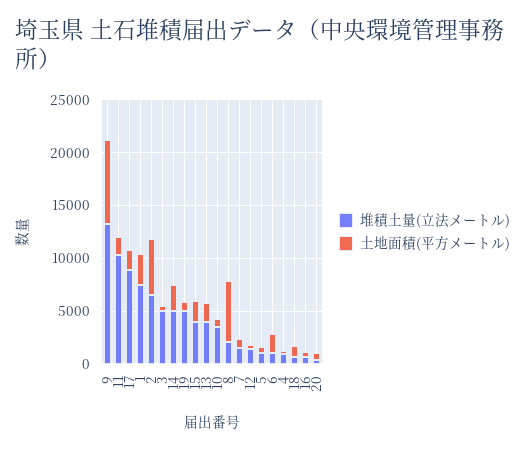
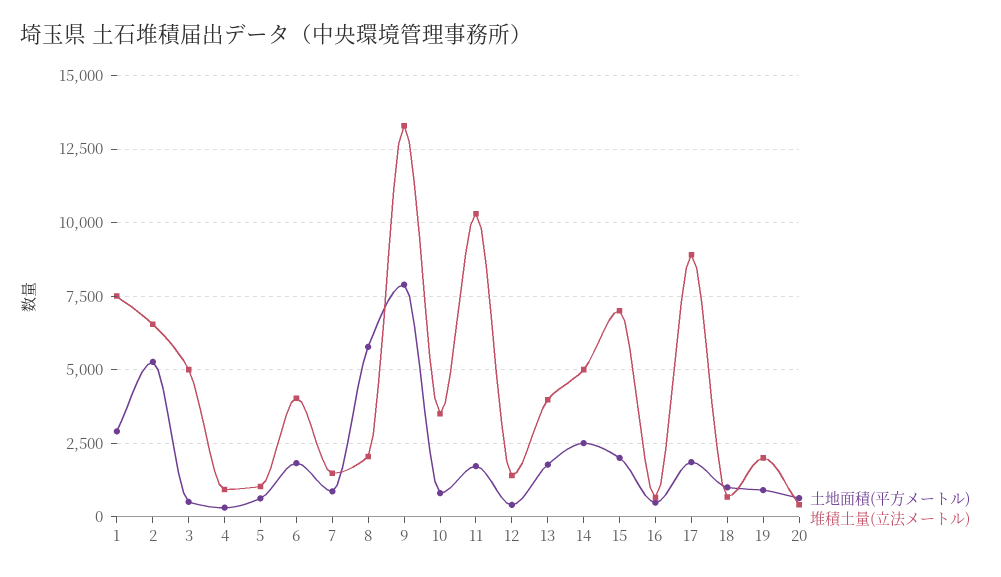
  {
    "堆積土量(立法メートル)": {
      "9": 13250,
      "11": 10250,
      "17": 9000,
      "1": 7500,
      "2": 6500,
      "3": 5000,
      "14": 5000,
-     "19": 5000,
+     "19": 2000,
-     "15": 4000,
+     "15": 7000,
      "13": 4000,
      "10": 3500,
      "8": 2000,
      "7": 1500,
      "12": 1500,
      "5": 1000,
-     "6": 1000,
+     "6": 4000,
      "4": 1000,
      "18": 750,
      "16": 750,
      "20": 500
    },
    "土地面積(平方メートル)": {
      "9": 8000,
      "11": 1750,
      "17": 1750,
      "1": 3000,
      "2": 5250,
      "3": 500,
      "14": 2500,
      "19": 1000,
      "15": 2000,
      "13": 1750,
      "10": 750,
      "8": 5750,
      "7": 750,
      "12": 500,
      "5": 500,
      "6": 1750,
      "4": 250,
      "18": 1000,
      "16": 500,
      "20": 750
    }
  }

